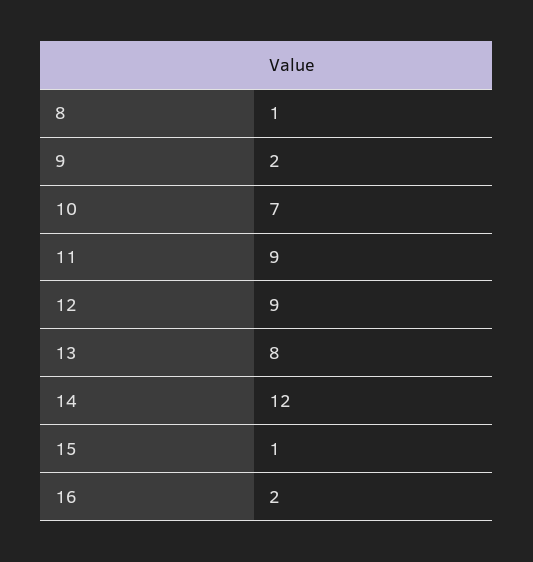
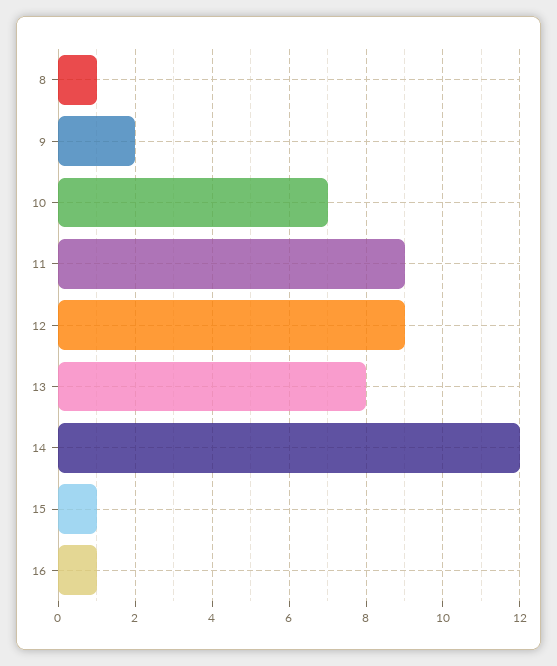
  {
    "8": 1,
    "9": 2,
    "10": 7,
    "11": 9,
    "12": 9,
    "13": 8,
    "14": 12,
    "15": 1,
-   "16": 2
+   "16": 1
  }

